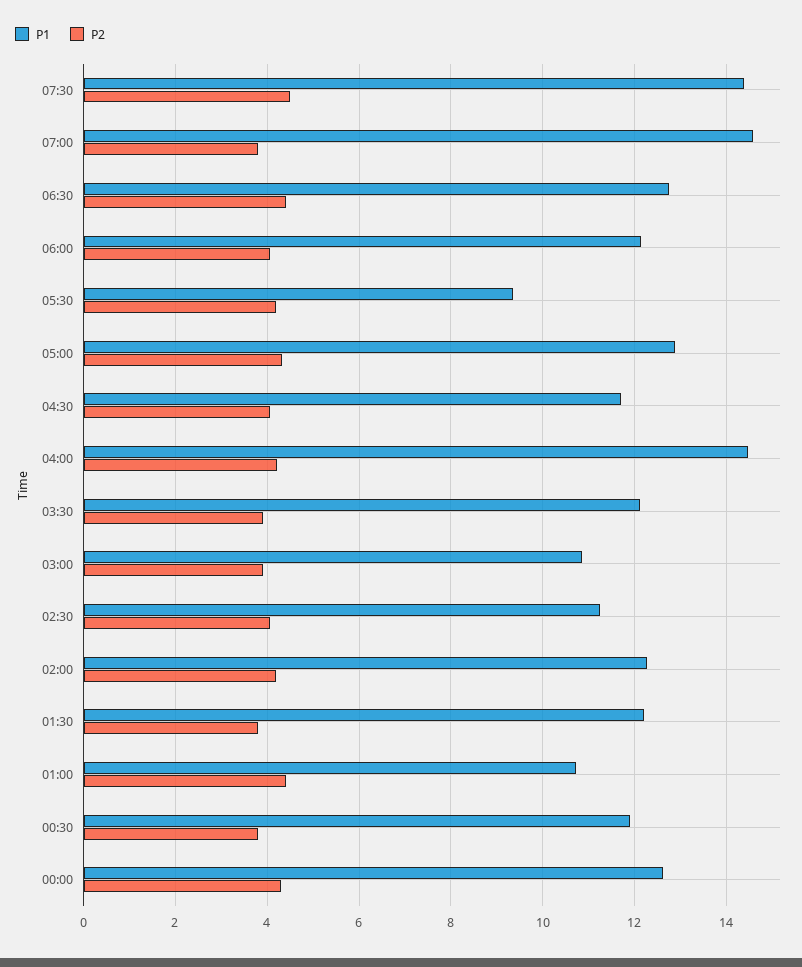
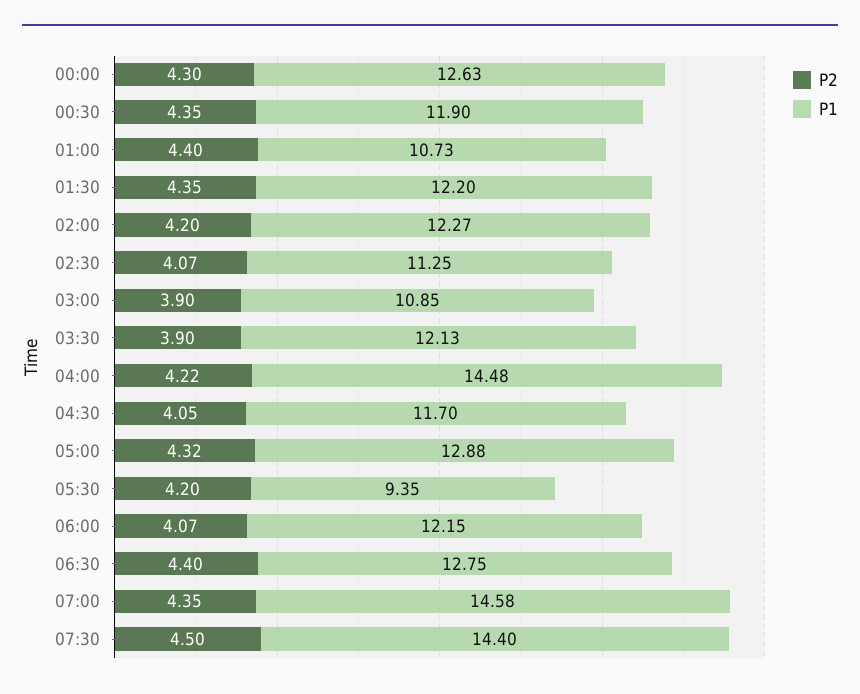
  {
    "P1": {
      "07:30": 14.4,
      "07:00": 14.58,
      "06:30": 12.75,
      "06:00": 12.15,
      "05:30": 9.35,
      "05:00": 12.88,
      "04:30": 11.7,
      "04:00": 14.48,
      "03:30": 12.13,
      "03:00": 10.85,
      "02:30": 11.25,
      "02:00": 12.27,
      "01:30": 12.2,
      "01:00": 10.73,
      "00:30": 11.9,
      "00:00": 12.63
    },
    "P2": {
      "07:30": 4.5,
-     "07:00": 3.8,
+     "07:00": 4.35,
      "06:30": 4.4,
      "06:00": 4.07,
      "05:30": 4.2,
      "05:00": 4.32,
      "04:30": 4.05,
      "04:00": 4.22,
      "03:30": 3.9,
      "03:00": 3.9,
      "02:30": 4.07,
      "02:00": 4.2,
-     "01:30": 3.8,
+     "01:30": 4.35,
      "01:00": 4.4,
-     "00:30": 3.8,
+     "00:30": 4.35,
      "00:00": 4.3
    }
  }

